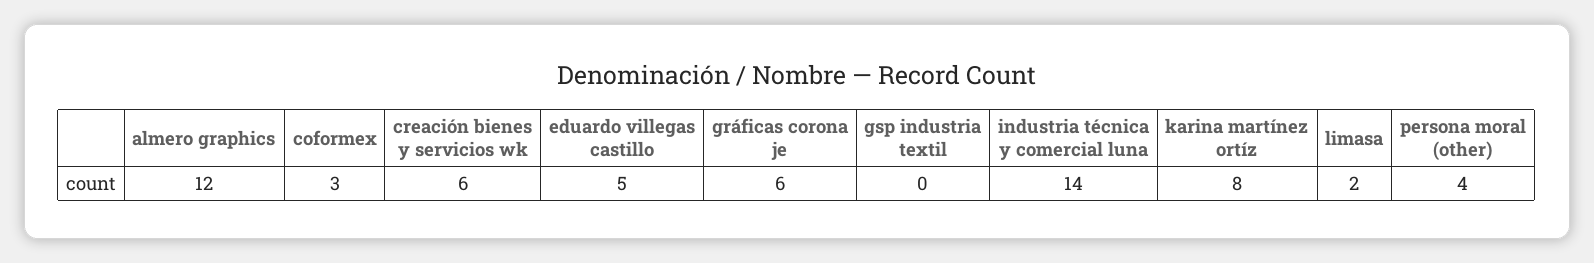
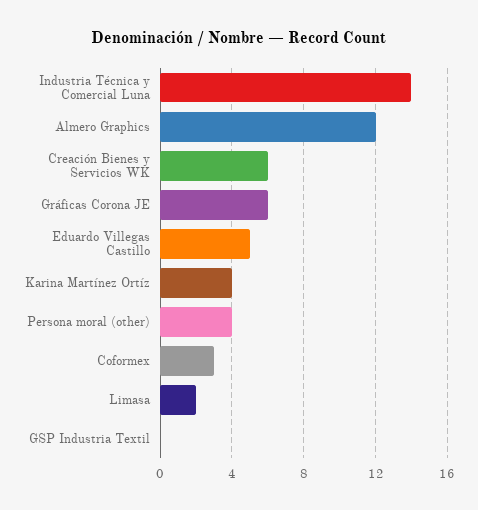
  {
    "almero graphics": 12,
    "coformex": 3,
    "creación bienes y servicios wk": 6,
    "eduardo villegas castillo": 5,
    "gráficas corona je": 6,
    "gsp industria textil": 0,
    "industria técnica y comercial luna": 14,
-   "karina martínez ortíz": 8,
+   "karina martínez ortíz": 4,
    "limasa": 2,
    "persona moral (other)": 4
  }

